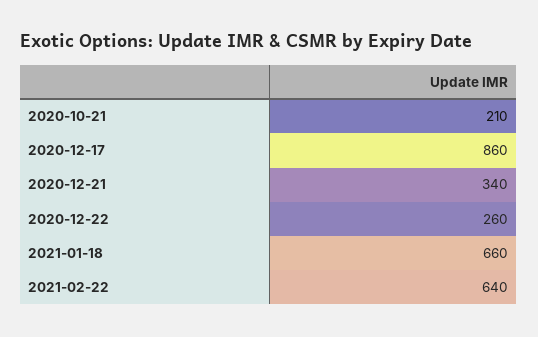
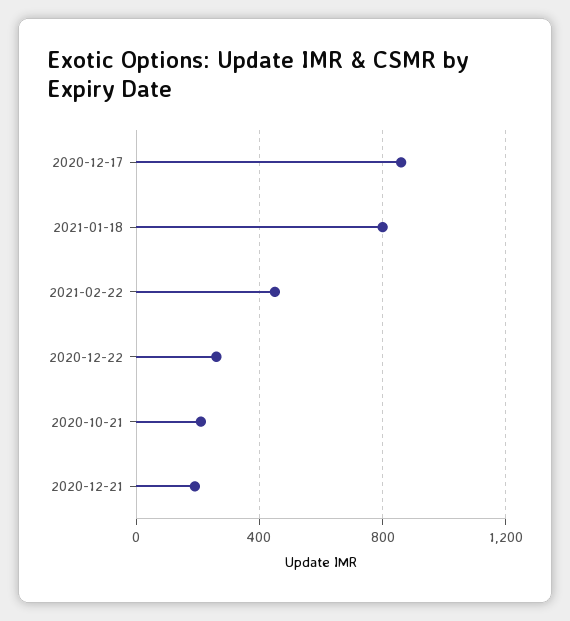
  {
    "2020-10-21": 210,
    "2020-12-17": 860,
-   "2020-12-21": 340,
+   "2020-12-21": 200,
    "2020-12-22": 260,
-   "2021-01-18": 660,
+   "2021-01-18": 800,
-   "2021-02-22": 640
+   "2021-02-22": 450
  }

